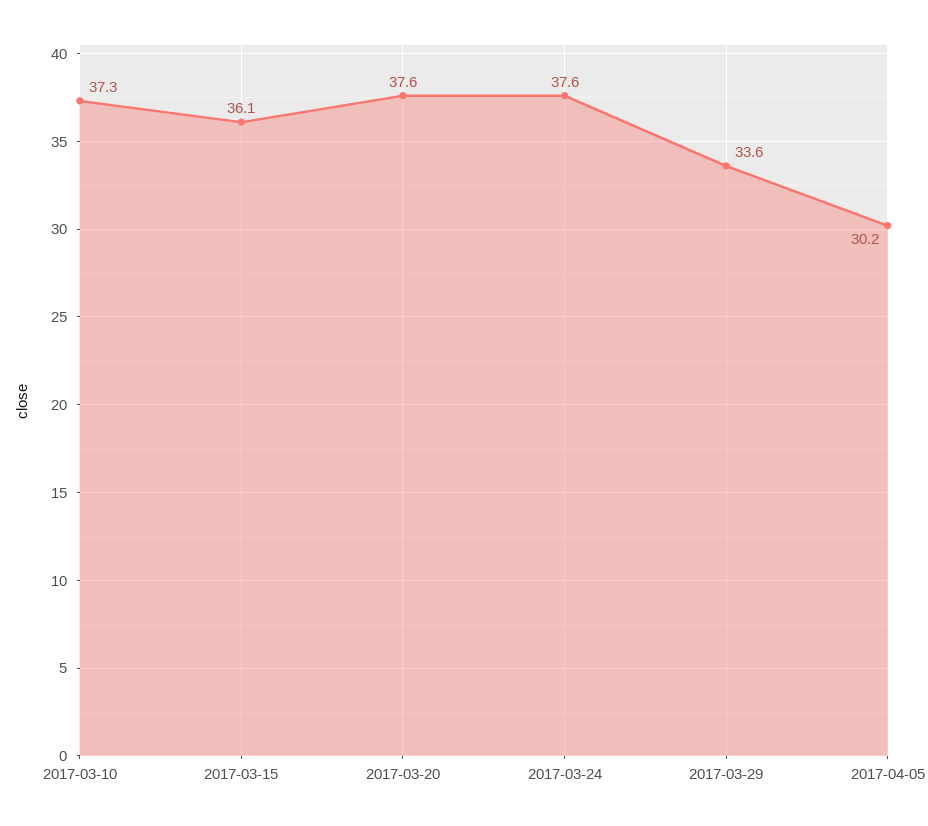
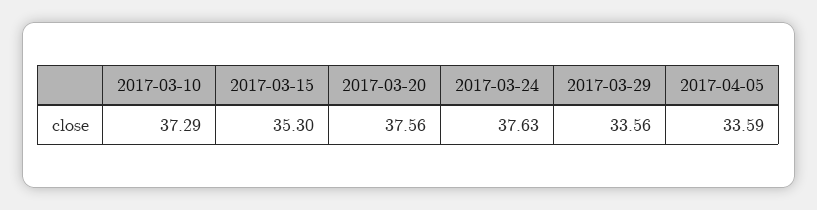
  {
    "2017-03-10": 37.29,
-   "2017-03-15": 36.1,
+   "2017-03-15": 35.3,
    "2017-03-20": 37.56,
    "2017-03-24": 37.63,
    "2017-03-29": 33.56,
-   "2017-04-05": 30.2
+   "2017-04-05": 33.59
  }

